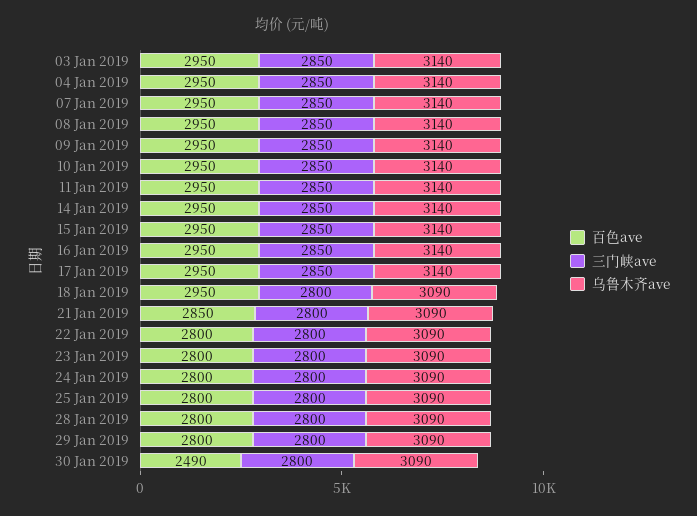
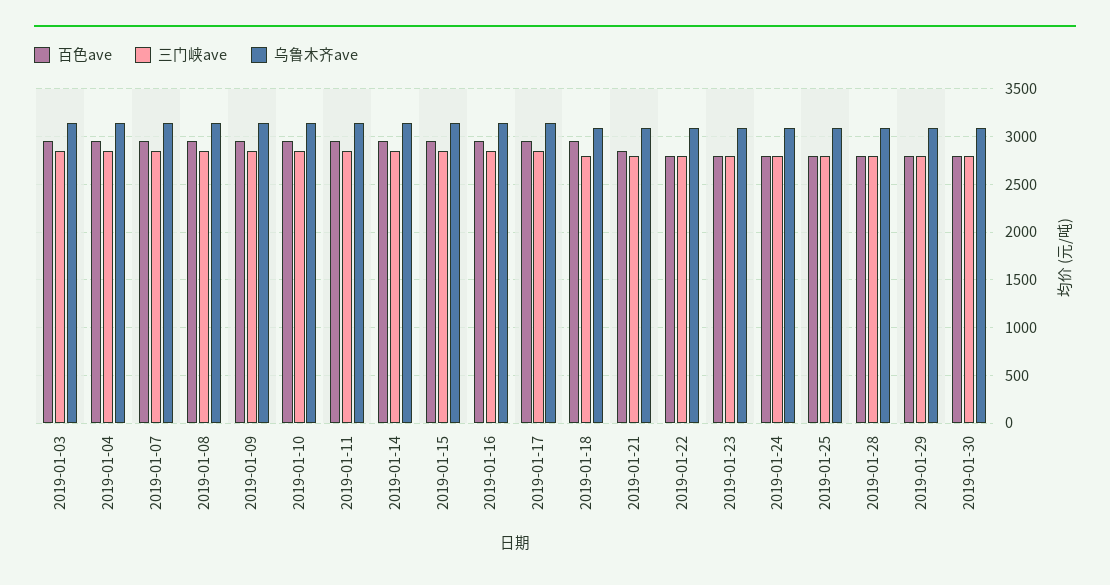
  {
    "百色ave": {
      "03 Jan 2019": 2950,
      "04 Jan 2019": 2950,
      "07 Jan 2019": 2950,
      "08 Jan 2019": 2950,
      "09 Jan 2019": 2950,
      "10 Jan 2019": 2950,
      "11 Jan 2019": 2950,
      "14 Jan 2019": 2950,
      "15 Jan 2019": 2950,
      "16 Jan 2019": 2950,
      "17 Jan 2019": 2950,
      "18 Jan 2019": 2950,
      "21 Jan 2019": 2850,
      "22 Jan 2019": 2800,
      "23 Jan 2019": 2800,
      "24 Jan 2019": 2800,
      "25 Jan 2019": 2800,
      "28 Jan 2019": 2800,
      "29 Jan 2019": 2800,
-     "30 Jan 2019": 2490
+     "30 Jan 2019": 2800
    },
    "三门峡ave": {
      "03 Jan 2019": 2850,
      "04 Jan 2019": 2850,
      "07 Jan 2019": 2850,
      "08 Jan 2019": 2850,
      "09 Jan 2019": 2850,
      "10 Jan 2019": 2850,
      "11 Jan 2019": 2850,
      "14 Jan 2019": 2850,
      "15 Jan 2019": 2850,
      "16 Jan 2019": 2850,
      "17 Jan 2019": 2850,
      "18 Jan 2019": 2800,
      "21 Jan 2019": 2800,
      "22 Jan 2019": 2800,
      "23 Jan 2019": 2800,
      "24 Jan 2019": 2800,
      "25 Jan 2019": 2800,
      "28 Jan 2019": 2800,
      "29 Jan 2019": 2800,
      "30 Jan 2019": 2800
    },
    "乌鲁木齐ave": {
      "03 Jan 2019": 3140,
      "04 Jan 2019": 3140,
      "07 Jan 2019": 3140,
      "08 Jan 2019": 3140,
      "09 Jan 2019": 3140,
      "10 Jan 2019": 3140,
      "11 Jan 2019": 3140,
      "14 Jan 2019": 3140,
      "15 Jan 2019": 3140,
      "16 Jan 2019": 3140,
      "17 Jan 2019": 3140,
      "18 Jan 2019": 3090,
      "21 Jan 2019": 3090,
      "22 Jan 2019": 3090,
      "23 Jan 2019": 3090,
      "24 Jan 2019": 3090,
      "25 Jan 2019": 3090,
      "28 Jan 2019": 3090,
      "29 Jan 2019": 3090,
      "30 Jan 2019": 3090
    }
  }

